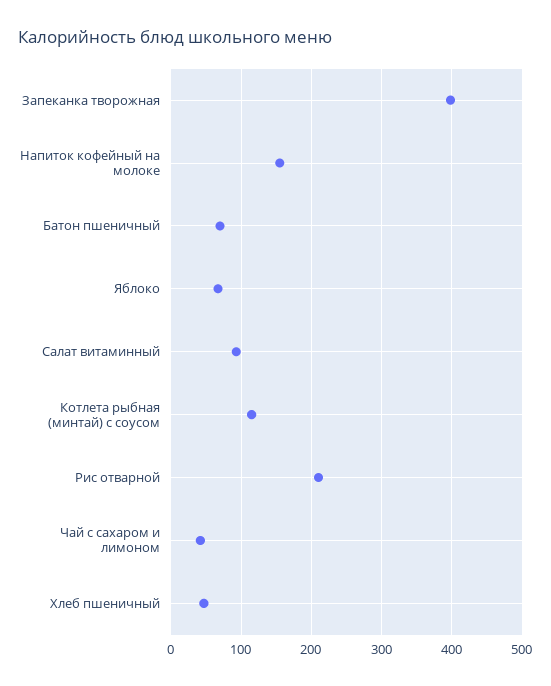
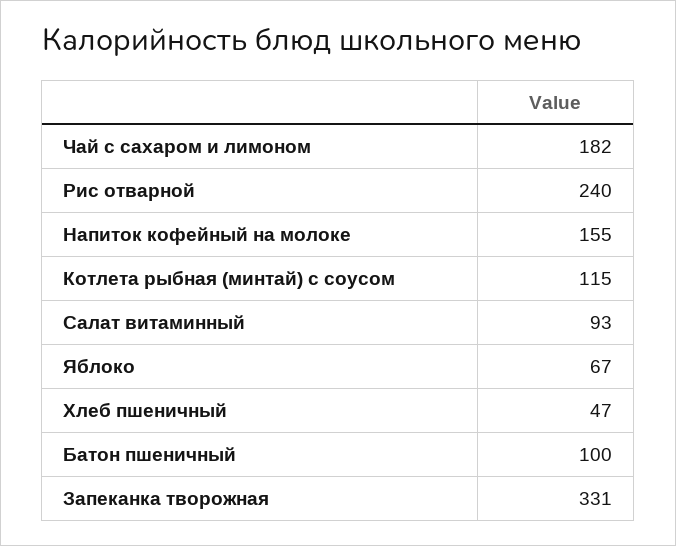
  {
-   "Запеканка творожная": 400,
+   "Запеканка творожная": 331,
    "Напиток кофейный на молоке": 155,
-   "Батон пшеничный": 70,
+   "Батон пшеничный": 100,
    "Яблоко": 67,
    "Салат витаминный": 93,
    "Котлета рыбная (минтай) с соусом": 115,
-   "Рис отварной": 210,
+   "Рис отварной": 240,
-   "Чай с сахаром и лимоном": 40,
+   "Чай с сахаром и лимоном": 182,
    "Хлеб пшеничный": 47
  }

